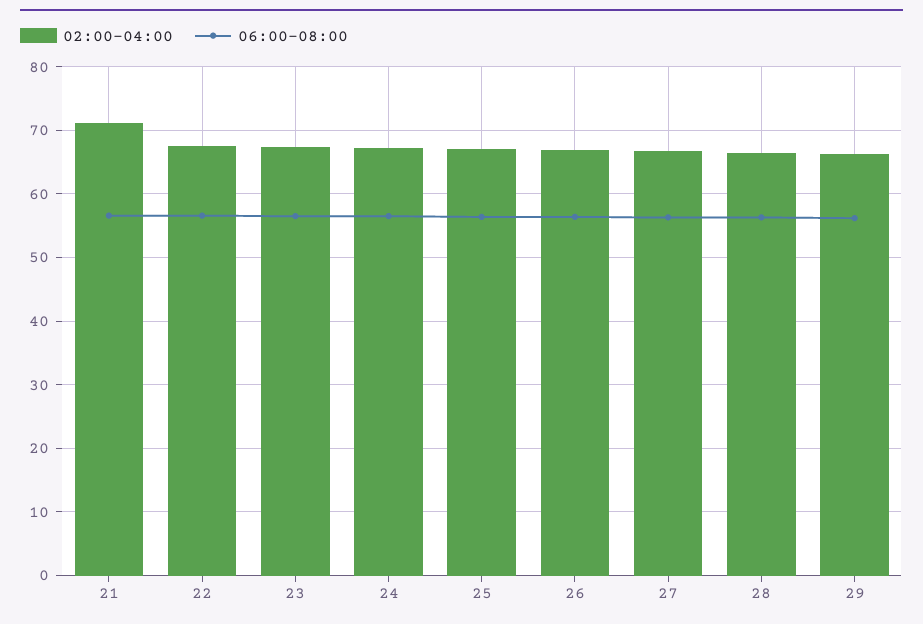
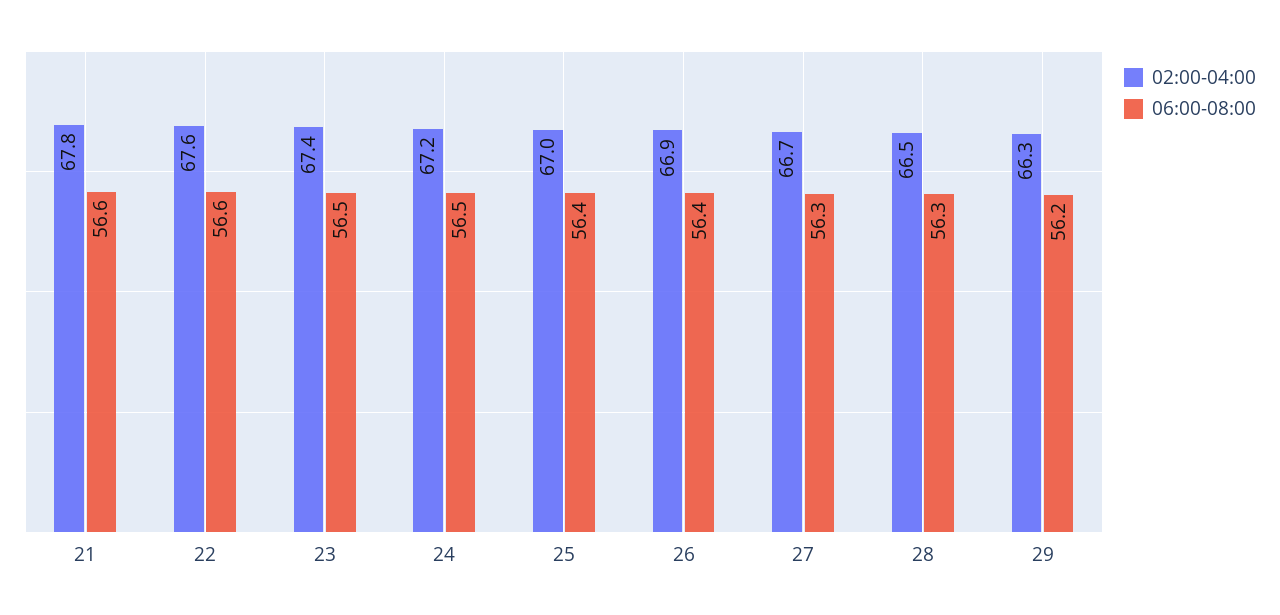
  {
    "02:00-04:00": {
-     "21": 71,
+     "21": 67.8,
      "22": 67.6,
      "23": 67.4,
      "24": 67.2,
      "25": 67,
      "26": 66.9,
      "27": 66.7,
      "28": 66.5,
      "29": 66.3
    },
    "06:00-08:00": {
      "21": 56.6,
      "22": 56.6,
      "23": 56.5,
      "24": 56.5,
      "25": 56.4,
      "26": 56.4,
      "27": 56.3,
      "28": 56.3,
      "29": 56.2
    }
  }

